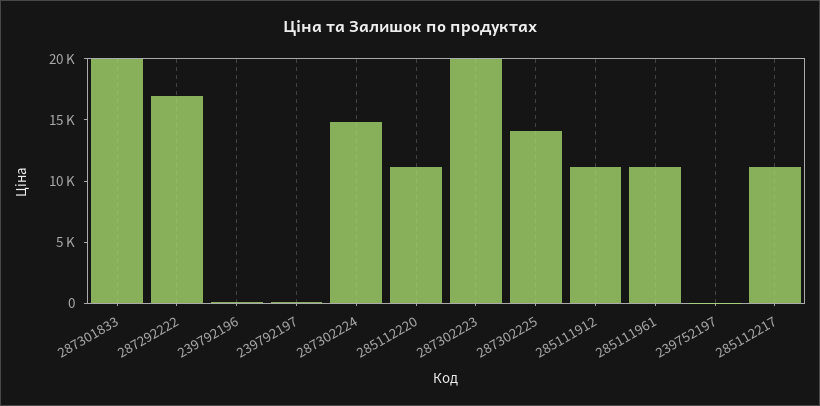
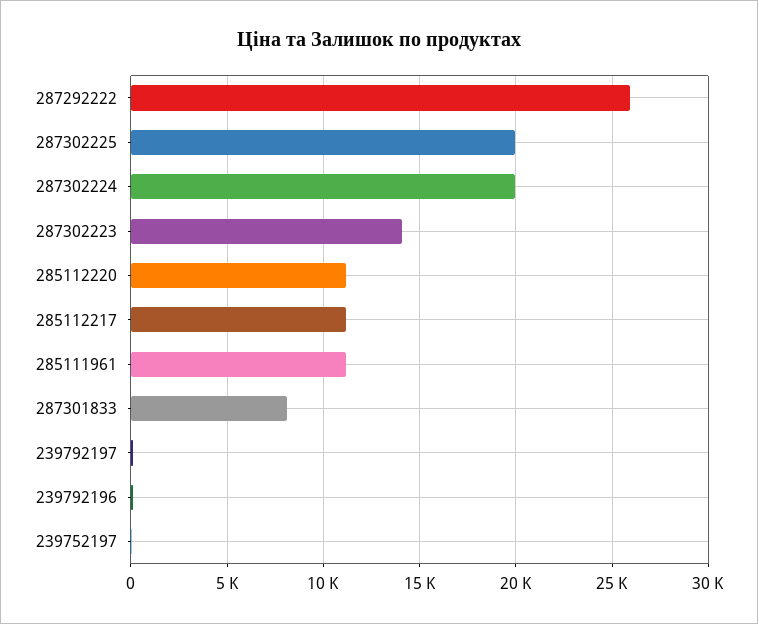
  {
-   "287301833": 20000,
+   "287301833": 8000,
-   "287292222": 17000,
+   "287292222": 26000,
    "239792196": 0,
    "239792197": 0,
-   "287302224": 15000,
+   "287302224": 20000,
    "285112220": 11000,
-   "287302223": 20000,
+   "287302223": 14000,
-   "287302225": 14000,
+   "287302225": 20000,
-   "285111912": 11000,
    "285111961": 11000,
    "239752197": 0,
    "285112217": 11000
  }

